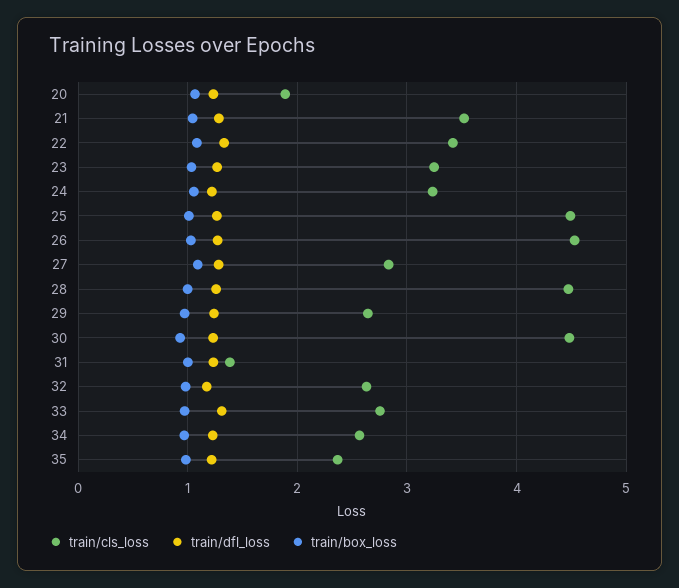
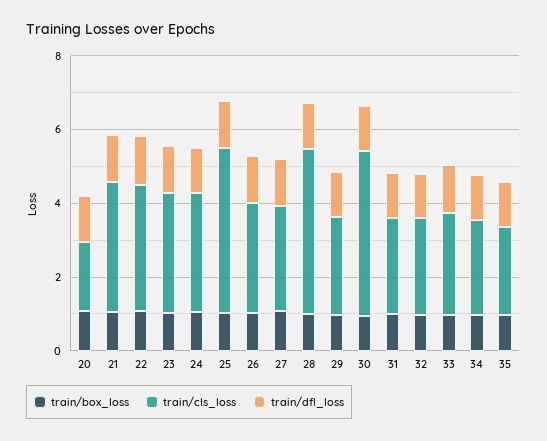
  {
    "train/cls_loss": {
      "20": 1.9,
      "21": 3.5,
      "22": 3.4,
      "23": 3.2,
      "24": 3.2,
      "25": 4.5,
-     "26": 4.5,
+     "26": 3,
      "27": 2.8,
      "28": 4.5,
      "29": 2.6,
      "30": 4.5,
-     "31": 1.4,
+     "31": 2.5,
      "32": 2.6,
      "33": 2.8,
      "34": 2.6,
      "35": 2.4
    },
    "train/dfl_loss": {
      "20": 1.2,
      "21": 1.3,
      "22": 1.3,
      "23": 1.3,
      "24": 1.2,
      "25": 1.3,
      "26": 1.3,
      "27": 1.3,
      "28": 1.3,
      "29": 1.2,
      "30": 1.2,
      "31": 1.2,
      "32": 1.2,
      "33": 1.3,
      "34": 1.2,
      "35": 1.2
    },
    "train/box_loss": {
      "20": 1.1,
      "21": 1,
      "22": 1.1,
      "23": 1,
      "24": 1.1,
      "25": 1,
      "26": 1,
      "27": 1.1,
      "28": 1,
      "29": 1,
      "30": 0.9,
      "31": 1,
      "32": 1,
      "33": 1,
      "34": 1,
      "35": 1
    }
  }

